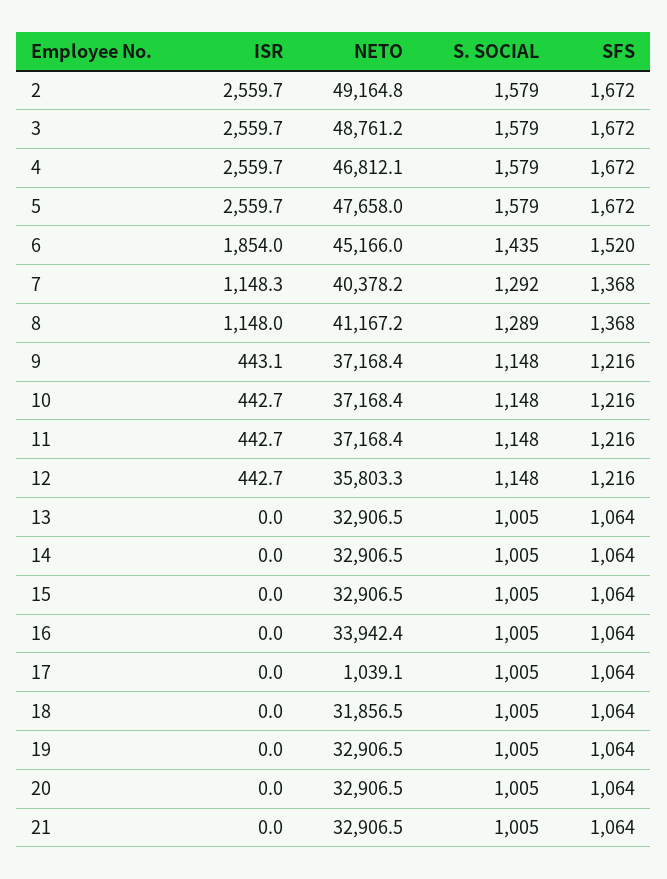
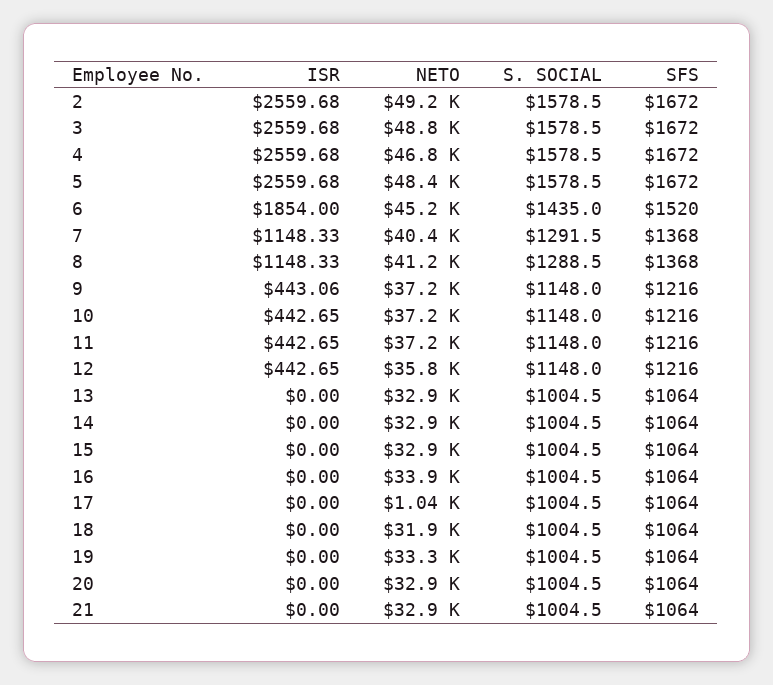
  {
    "ISR": {
      "2": 2559.68,
      "3": 2559.68,
      "4": 2559.68,
      "5": 2559.68,
      "6": 1854,
      "7": 1148.33,
-     "8": 1148,
+     "8": 1148.33,
      "9": 443.06,
      "10": 442.65,
      "11": 442.65,
      "12": 442.65,
      "13": 0,
      "14": 0,
      "15": 0,
      "16": 0,
      "17": 0,
      "18": 0,
      "19": 0,
      "20": 0,
      "21": 0
    },
    "NETO": {
      "2": 49164.8,
      "3": 48761.2,
      "4": 46812.1,
-     "5": 47658,
+     "5": 48400,
      "6": 45166,
      "7": 40378.2,
      "8": 41167.2,
      "9": 37168.4,
      "10": 37168.4,
      "11": 37168.4,
      "12": 35803.3,
      "13": 32906.5,
      "14": 32906.5,
      "15": 32906.5,
      "16": 33942.4,
      "17": 1039.1,
      "18": 31856.5,
-     "19": 32906.5,
+     "19": 33300,
      "20": 32906.5,
      "21": 32906.5
    },
    "S. SOCIAL": {
      "2": 1578.5,
      "3": 1578.5,
      "4": 1578.5,
      "5": 1578.5,
      "6": 1435,
      "7": 1291.5,
      "8": 1288.5,
      "9": 1148,
      "10": 1148,
      "11": 1148,
      "12": 1148,
      "13": 1004.5,
      "14": 1004.5,
      "15": 1004.5,
      "16": 1004.5,
      "17": 1004.5,
      "18": 1004.5,
      "19": 1004.5,
      "20": 1004.5,
      "21": 1004.5
    },
    "SFS": {
      "2": 1672,
      "3": 1672,
      "4": 1672,
      "5": 1672,
      "6": 1520,
      "7": 1368,
      "8": 1368,
      "9": 1216,
      "10": 1216,
      "11": 1216,
      "12": 1216,
      "13": 1064,
      "14": 1064,
      "15": 1064,
      "16": 1064,
      "17": 1064,
      "18": 1064,
      "19": 1064,
      "20": 1064,
      "21": 1064
    }
  }

